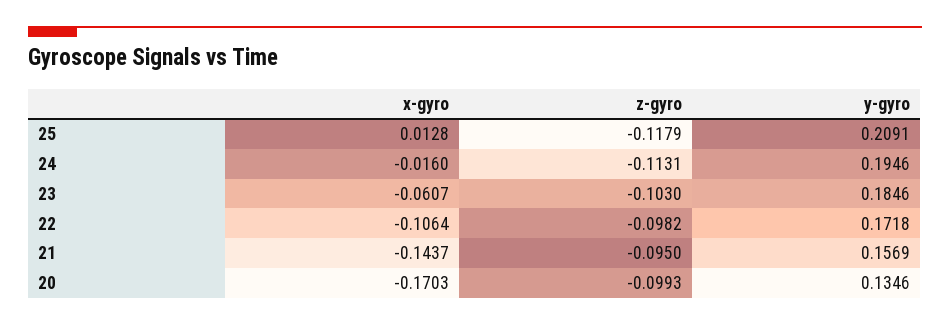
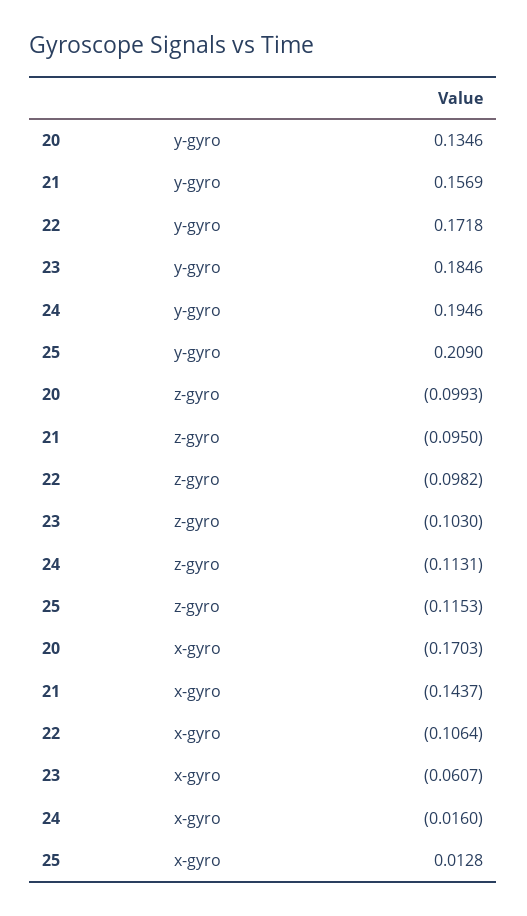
  {
    "x-gyro": {
      "25": 0.0128,
      "24": -0.016,
      "23": -0.0607,
      "22": -0.1064,
      "21": -0.1437,
      "20": -0.1703
    },
    "z-gyro": {
-     "25": -0.1179,
+     "25": -0.1153,
      "24": -0.1131,
      "23": -0.103,
      "22": -0.0982,
      "21": -0.095,
      "20": -0.0993
    },
    "y-gyro": {
-     "25": 0.2091,
+     "25": 0.209,
      "24": 0.1946,
      "23": 0.1846,
      "22": 0.1718,
      "21": 0.1569,
      "20": 0.1346
    }
  }

